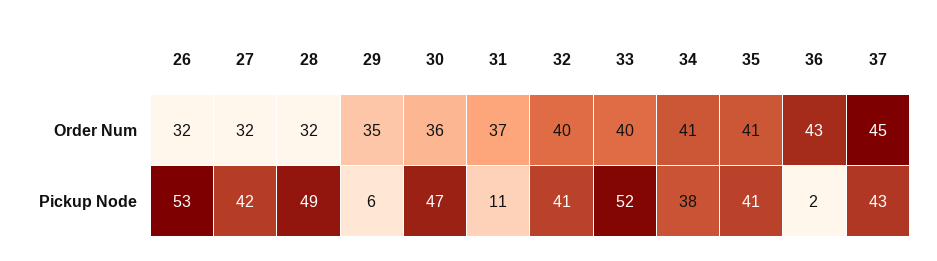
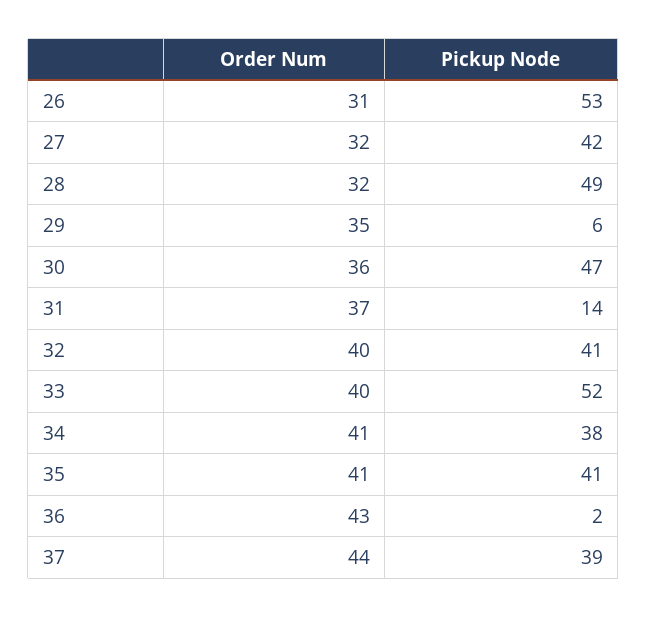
  {
    "26": {
-     "Order Num": 32,
+     "Order Num": 31,
      "Pickup Node": 53
    },
    "27": {
      "Order Num": 32,
      "Pickup Node": 42
    },
    "28": {
      "Order Num": 32,
      "Pickup Node": 49
    },
    "29": {
      "Order Num": 35,
      "Pickup Node": 6
    },
    "30": {
      "Order Num": 36,
      "Pickup Node": 47
    },
    "31": {
      "Order Num": 37,
-     "Pickup Node": 11
+     "Pickup Node": 14
    },
    "32": {
      "Order Num": 40,
      "Pickup Node": 41
    },
    "33": {
      "Order Num": 40,
      "Pickup Node": 52
    },
    "34": {
      "Order Num": 41,
      "Pickup Node": 38
    },
    "35": {
      "Order Num": 41,
      "Pickup Node": 41
    },
    "36": {
      "Order Num": 43,
      "Pickup Node": 2
    },
    "37": {
-     "Order Num": 45,
+     "Order Num": 44,
-     "Pickup Node": 43
+     "Pickup Node": 39
    }
  }

